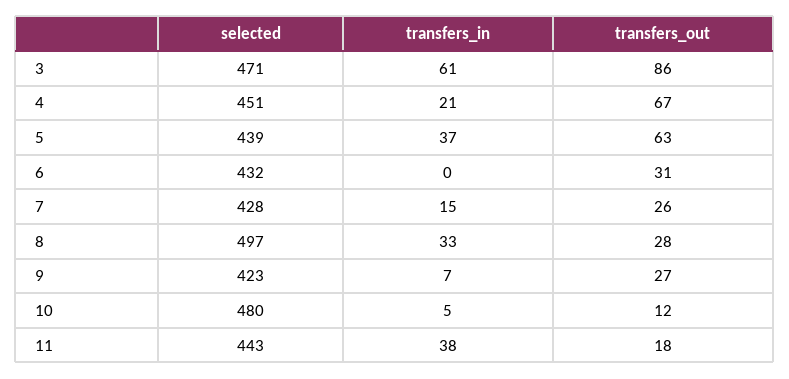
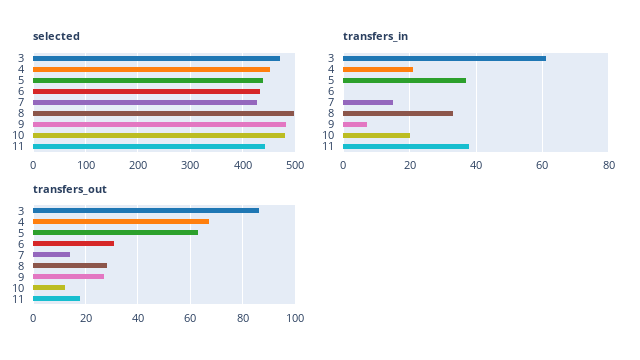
  {
    "selected": {
      "3": 471,
      "4": 451,
      "5": 439,
      "6": 432,
      "7": 428,
      "8": 497,
-     "9": 423,
+     "9": 480,
      "10": 480,
      "11": 443
    },
    "transfers_in": {
      "3": 61,
      "4": 21,
      "5": 37,
      "6": 0,
      "7": 15,
      "8": 33,
      "9": 7,
-     "10": 5,
+     "10": 20,
      "11": 38
    },
    "transfers_out": {
      "3": 86,
      "4": 67,
      "5": 63,
      "6": 31,
-     "7": 26,
+     "7": 15,
      "8": 28,
      "9": 27,
      "10": 12,
      "11": 18
    }
  }

